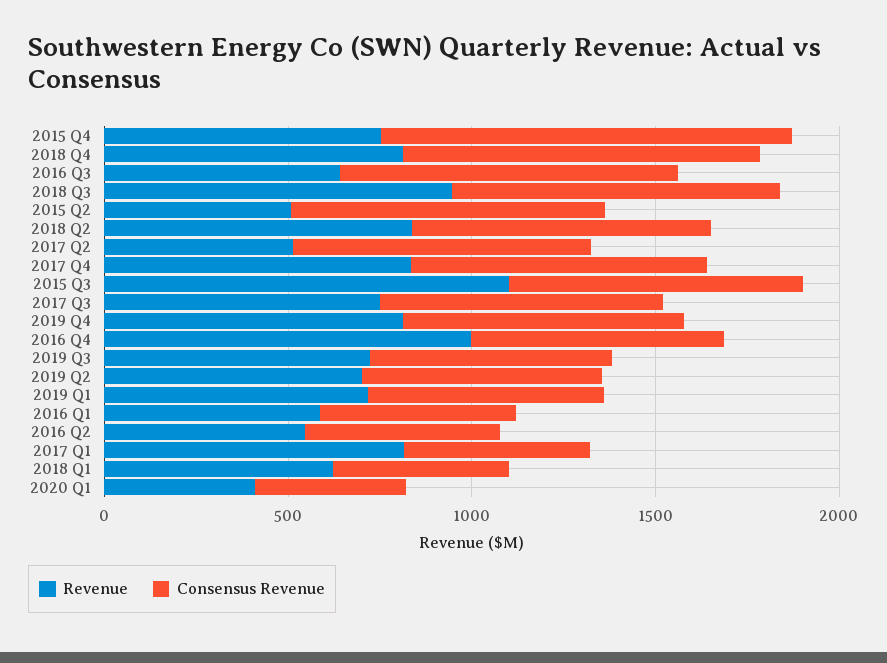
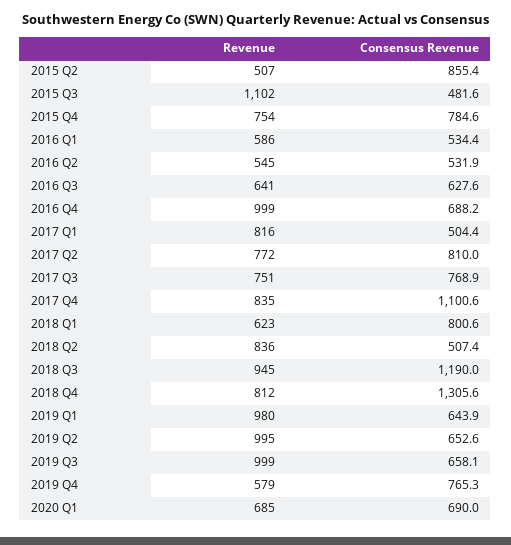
  {
    "Revenue": {
      "2015 Q4": 754,
      "2018 Q4": 812,
      "2016 Q3": 641,
      "2018 Q3": 945,
      "2015 Q2": 507,
      "2018 Q2": 836,
-     "2017 Q2": 500,
+     "2017 Q2": 772,
      "2017 Q4": 835,
      "2015 Q3": 1102,
      "2017 Q3": 751,
-     "2019 Q4": 800,
+     "2019 Q4": 579,
      "2016 Q4": 999,
-     "2019 Q3": 700,
+     "2019 Q3": 999,
-     "2019 Q2": 700,
+     "2019 Q2": 995,
-     "2019 Q1": 700,
+     "2019 Q1": 980,
      "2016 Q1": 586,
      "2016 Q2": 545,
      "2017 Q1": 816,
      "2018 Q1": 623,
-     "2020 Q1": 400
+     "2020 Q1": 685
    },
    "Consensus Revenue": {
-     "2015 Q4": 1100,
+     "2015 Q4": 784.6,
-     "2018 Q4": 1000,
+     "2018 Q4": 1305.6,
-     "2016 Q3": 900,
+     "2016 Q3": 627.6,
-     "2018 Q3": 900,
+     "2018 Q3": 1190,
      "2015 Q2": 855.4,
-     "2018 Q2": 800,
+     "2018 Q2": 507.4,
      "2017 Q2": 810,
-     "2017 Q4": 800,
+     "2017 Q4": 1100.6,
-     "2015 Q3": 800,
+     "2015 Q3": 481.6,
      "2017 Q3": 768.9,
      "2019 Q4": 765.3,
      "2016 Q4": 688.2,
      "2019 Q3": 658.1,
      "2019 Q2": 652.6,
      "2019 Q1": 643.9,
      "2016 Q1": 534.4,
      "2016 Q2": 531.9,
      "2017 Q1": 504.4,
-     "2018 Q1": 500,
+     "2018 Q1": 800.6,
-     "2020 Q1": 400
+     "2020 Q1": 690
    }
  }

